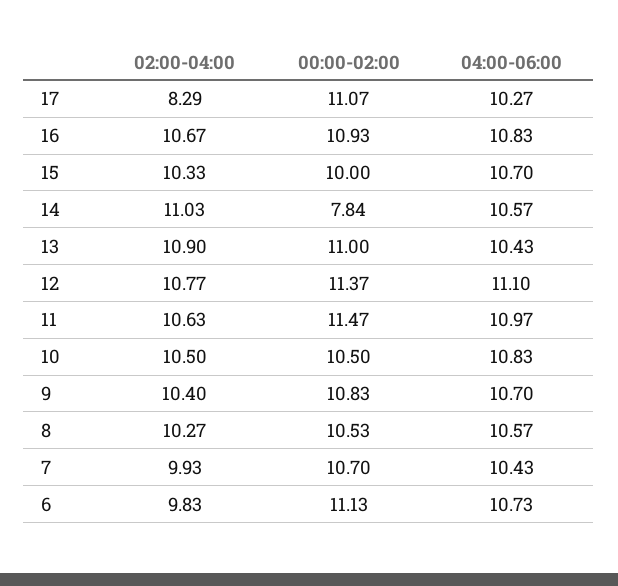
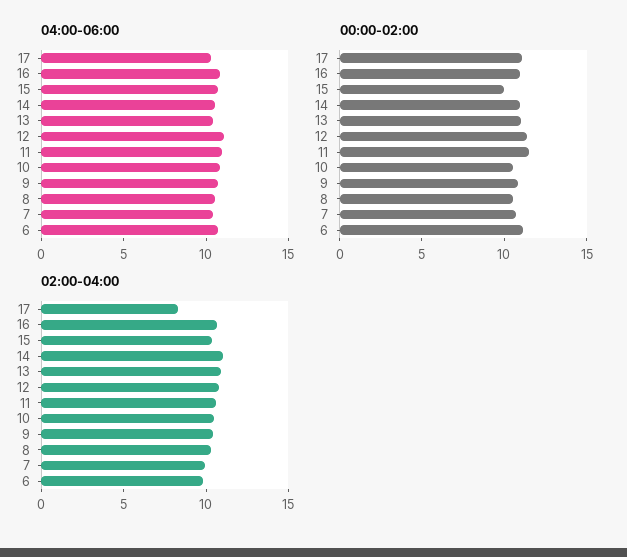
  {
    "02:00-04:00": {
      "17": 8.29,
      "16": 10.67,
      "15": 10.33,
      "14": 11.03,
      "13": 10.9,
      "12": 10.77,
      "11": 10.63,
      "10": 10.5,
      "9": 10.4,
      "8": 10.27,
      "7": 9.93,
      "6": 9.83
    },
    "00:00-02:00": {
      "17": 11.07,
      "16": 10.93,
      "15": 10,
-     "14": 7.84,
+     "14": 11,
      "13": 11,
      "12": 11.37,
      "11": 11.47,
      "10": 10.5,
      "9": 10.83,
      "8": 10.53,
      "7": 10.7,
      "6": 11.13
    },
    "04:00-06:00": {
      "17": 10.27,
      "16": 10.83,
      "15": 10.7,
      "14": 10.57,
      "13": 10.43,
      "12": 11.1,
      "11": 10.97,
      "10": 10.83,
      "9": 10.7,
      "8": 10.57,
      "7": 10.43,
      "6": 10.73
    }
  }

